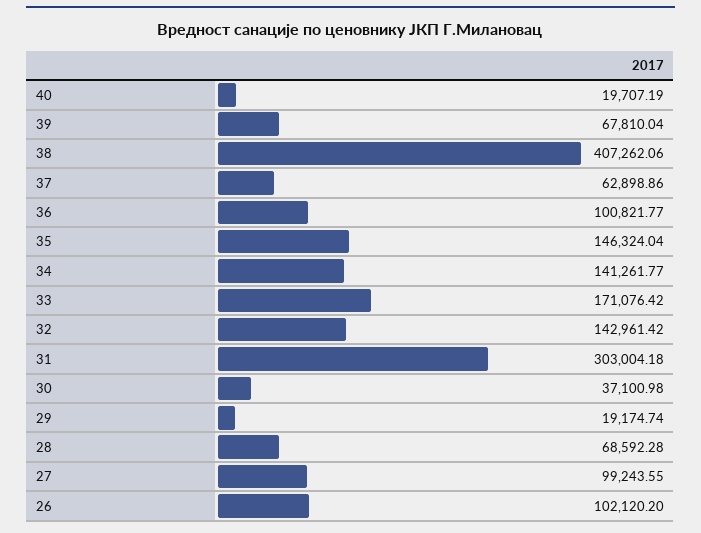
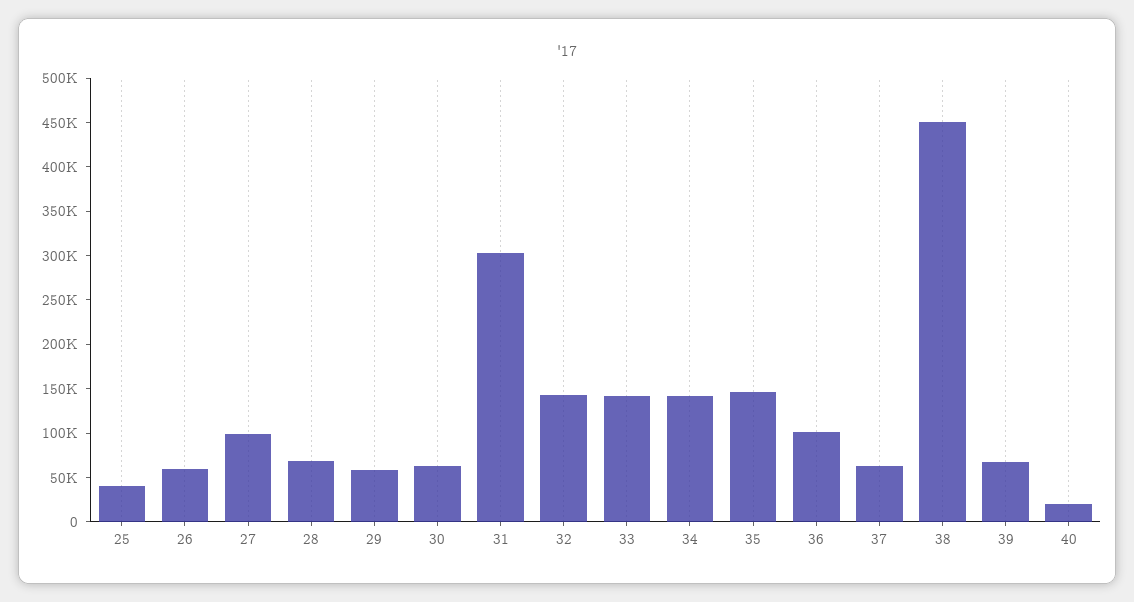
  {
    "40": 19707.19,
    "39": 67810.04,
-   "38": 407262.06,
+   "38": 450000,
    "37": 62898.86,
    "36": 100821.77,
    "35": 146324.04,
    "34": 141261.77,
-   "33": 171076.42,
+   "33": 140000,
    "32": 142961.42,
    "31": 303004.18,
-   "30": 37100.98,
+   "30": 60000,
-   "29": 19174.74,
+   "29": 60000,
    "28": 68592.28,
    "27": 99243.55,
-   "26": 102120.2
+   "26": 60000,
+   "25": 40000
  }

